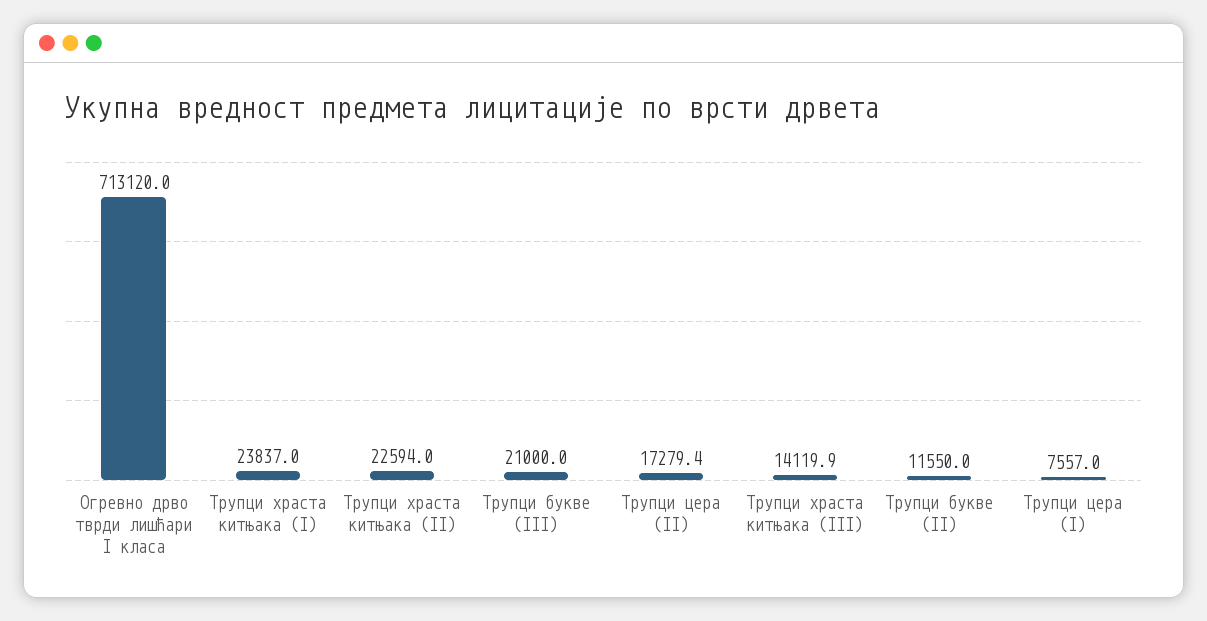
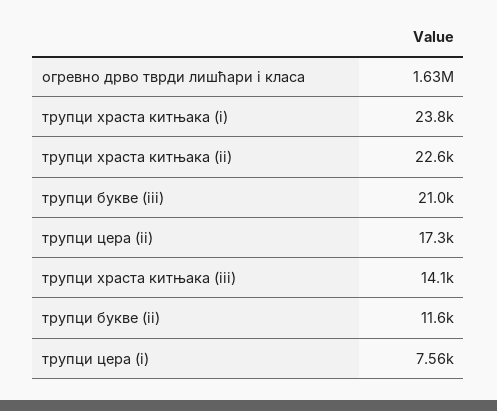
  {
-   "Огревно дрво тврди лишћари I класа": 713120,
+   "Огревно дрво тврди лишћари I класа": 1630000,
    "Трупци храста китњака (I)": 23837,
    "Трупци храста китњака (II)": 22594,
    "Трупци букве (III)": 21000,
    "Трупци цера (II)": 17279.4,
    "Трупци храста китњака (III)": 14119.9,
    "Трупци букве (II)": 11550,
    "Трупци цера (I)": 7557
  }

